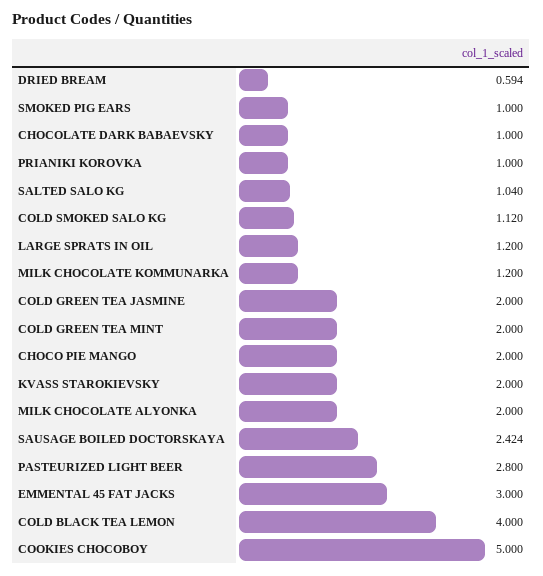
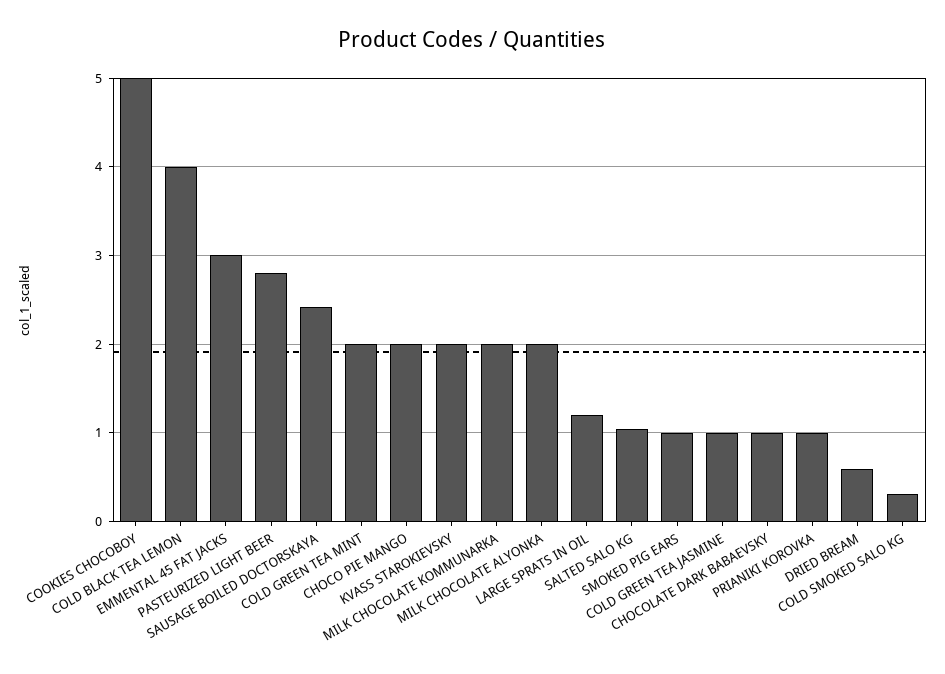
  {
    "DRIED BREAM": 0.594,
    "SMOKED PIG EARS": 1,
    "CHOCOLATE DARK BABAEVSKY": 1,
    "PRIANIKI KOROVKA": 1,
    "SALTED SALO KG": 1.04,
-   "COLD SMOKED SALO KG": 1.12,
+   "COLD SMOKED SALO KG": 0.3,
    "LARGE SPRATS IN OIL": 1.2,
-   "MILK CHOCOLATE KOMMUNARKA": 1.2,
+   "MILK CHOCOLATE KOMMUNARKA": 2,
-   "COLD GREEN TEA JASMINE": 2,
+   "COLD GREEN TEA JASMINE": 1,
    "COLD GREEN TEA MINT": 2,
    "CHOCO PIE MANGO": 2,
    "KVASS STAROKIEVSKY": 2,
    "MILK CHOCOLATE ALYONKA": 2,
    "SAUSAGE BOILED DOCTORSKAYA": 2.424,
    "PASTEURIZED LIGHT BEER": 2.8,
    "EMMENTAL 45 FAT JACKS": 3,
    "COLD BLACK TEA LEMON": 4,
    "COOKIES CHOCOBOY": 5
  }

